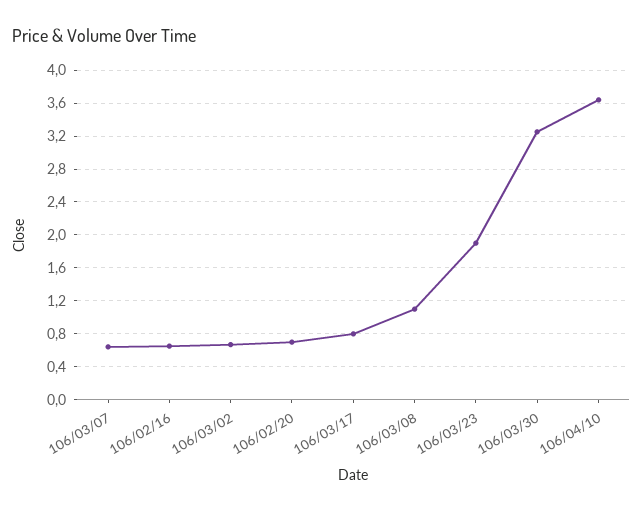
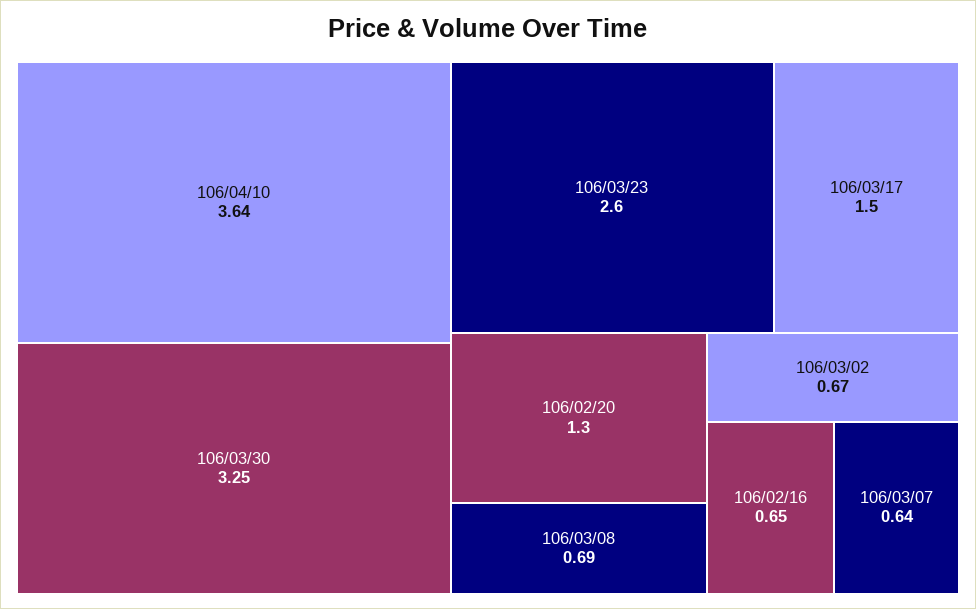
  {
    "106/03/07": 0.64,
    "106/02/16": 0.65,
    "106/03/02": 0.67,
-   "106/02/20": 0.7,
+   "106/02/20": 1.3,
-   "106/03/17": 0.8,
+   "106/03/17": 1.5,
-   "106/03/08": 1.1,
+   "106/03/08": 0.69,
-   "106/03/23": 1.9,
+   "106/03/23": 2.6,
    "106/03/30": 3.25,
    "106/04/10": 3.64
  }

